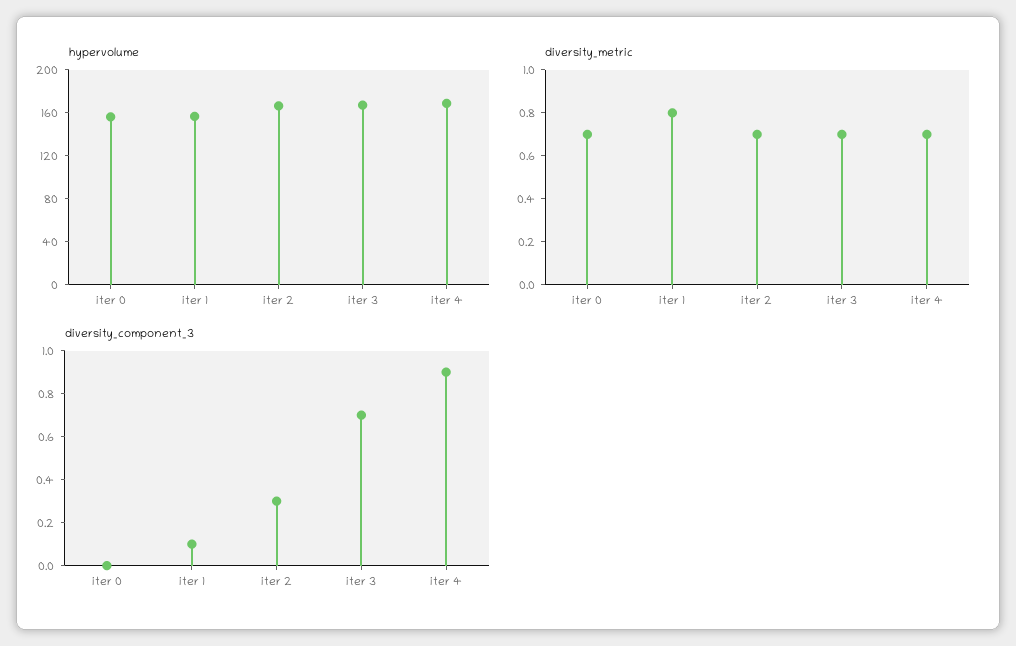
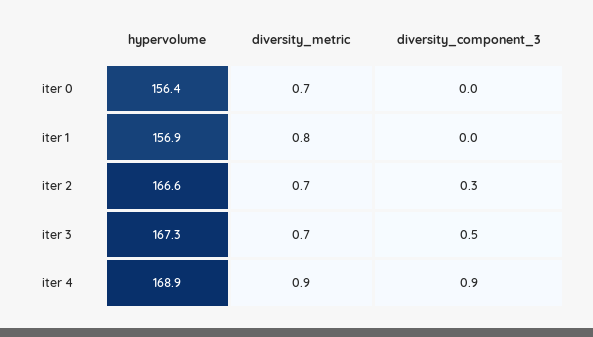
  {
    "hypervolume": {
      "iter 0": 156.4,
      "iter 1": 156.9,
      "iter 2": 166.6,
      "iter 3": 167.3,
      "iter 4": 168.9
    },
    "diversity_metric": {
      "iter 0": 0.7,
      "iter 1": 0.8,
      "iter 2": 0.7,
      "iter 3": 0.7,
-     "iter 4": 0.7
+     "iter 4": 0.9
    },
    "diversity_component_3": {
      "iter 0": 0,
-     "iter 1": 0.1,
+     "iter 1": 0,
      "iter 2": 0.3,
-     "iter 3": 0.7,
+     "iter 3": 0.5,
      "iter 4": 0.9
    }
  }

